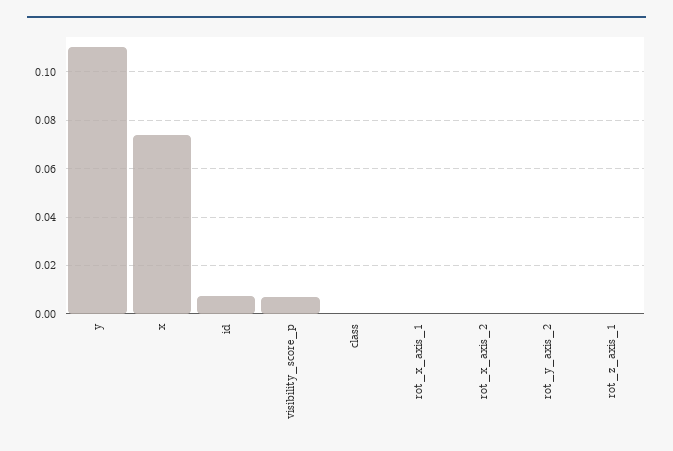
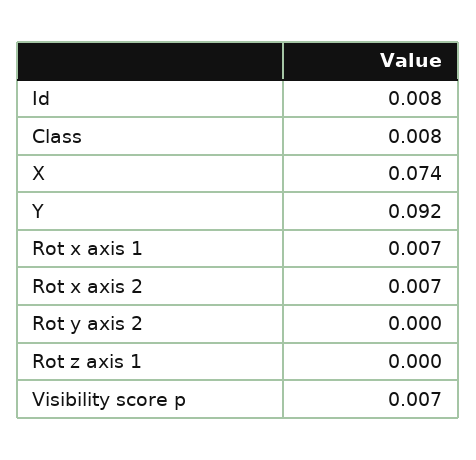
  {
-   "y": 0.11,
+   "y": 0.092,
    "x": 0.074,
    "id": 0.008,
    "visibility_score_p": 0.007,
-   "class": 0,
+   "class": 0.008,
-   "rot_x_axis_1": 0,
+   "rot_x_axis_1": 0.007,
-   "rot_x_axis_2": 0,
+   "rot_x_axis_2": 0.007,
    "rot_y_axis_2": 0,
    "rot_z_axis_1": 0
  }

